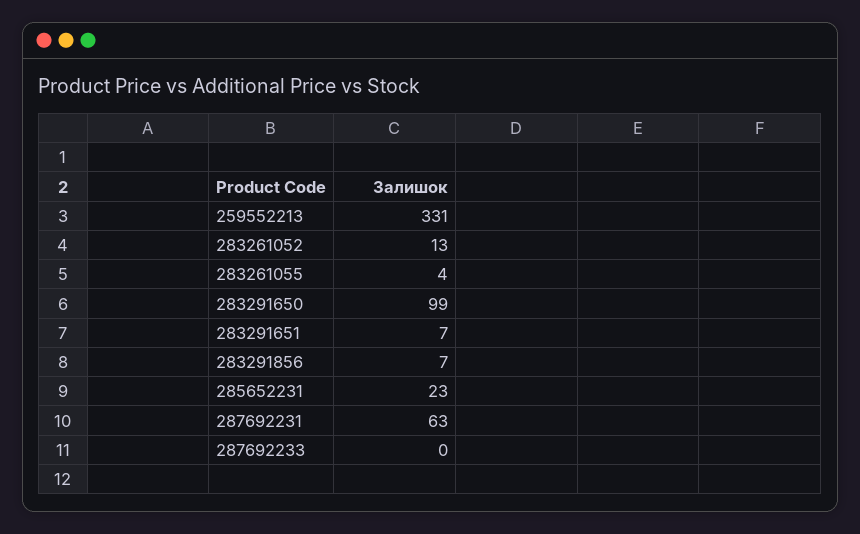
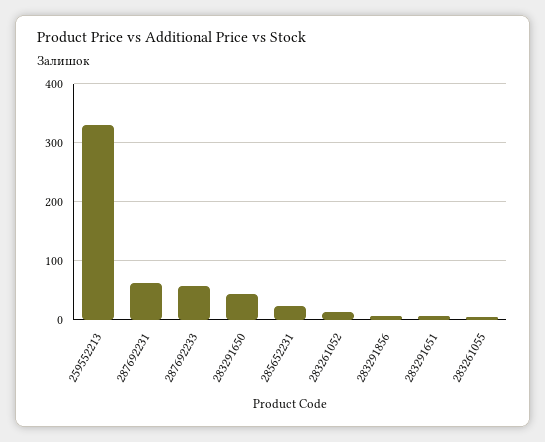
  {
    "259552213": 331,
    "283261052": 13,
    "283261055": 4,
-   "283291650": 99,
+   "283291650": 40,
    "283291651": 7,
    "283291856": 7,
    "285652231": 23,
    "287692231": 63,
-   "287692233": 0
+   "287692233": 60
  }

